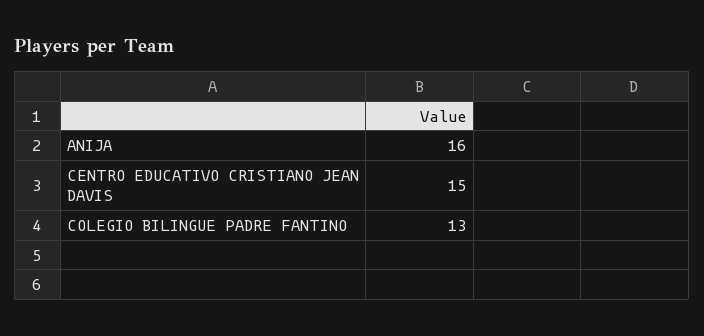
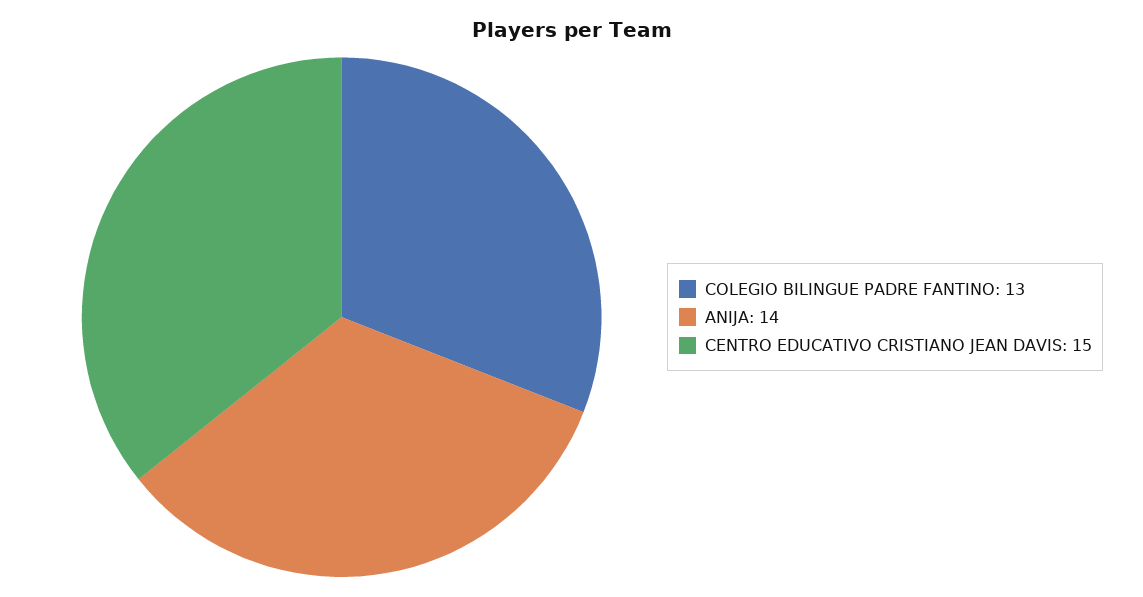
  {
-   "ANIJA": 16,
+   "ANIJA": 14,
    "CENTRO EDUCATIVO CRISTIANO JEAN DAVIS": 15,
    "COLEGIO BILINGUE PADRE FANTINO": 13
  }

